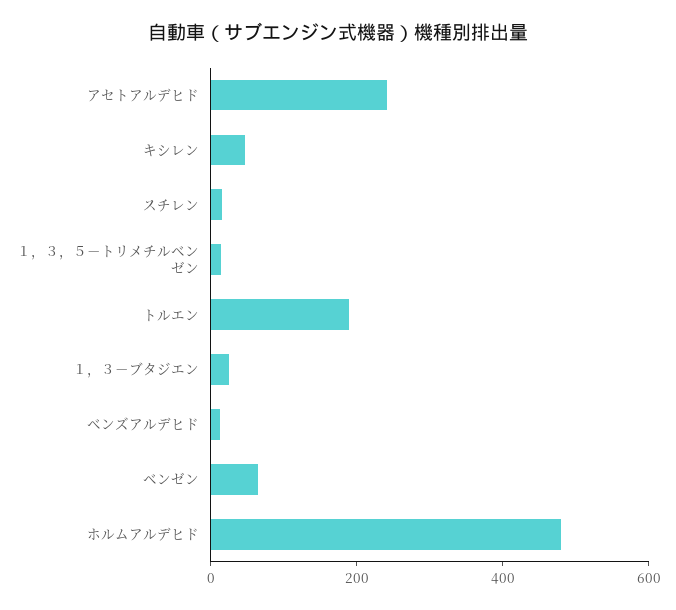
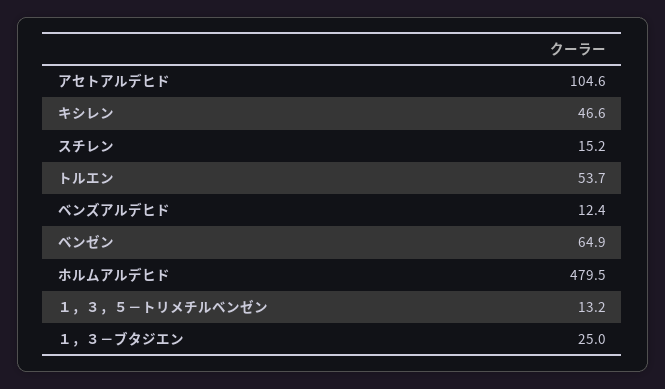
  {
-   "アセトアルデヒド": 250,
+   "アセトアルデヒド": 104.6,
    "キシレン": 46.6,
    "スチレン": 15.2,
    "１，３，５－トリメチルベンゼン": 13.2,
-   "トルエン": 200,
+   "トルエン": 53.7,
    "１，３－ブタジエン": 25,
    "ベンズアルデヒド": 12.4,
    "ベンゼン": 64.9,
    "ホルムアルデヒド": 479.5
  }

